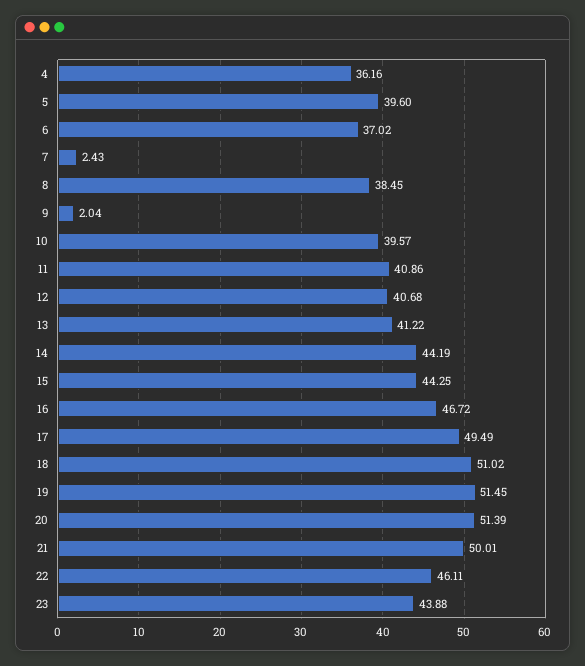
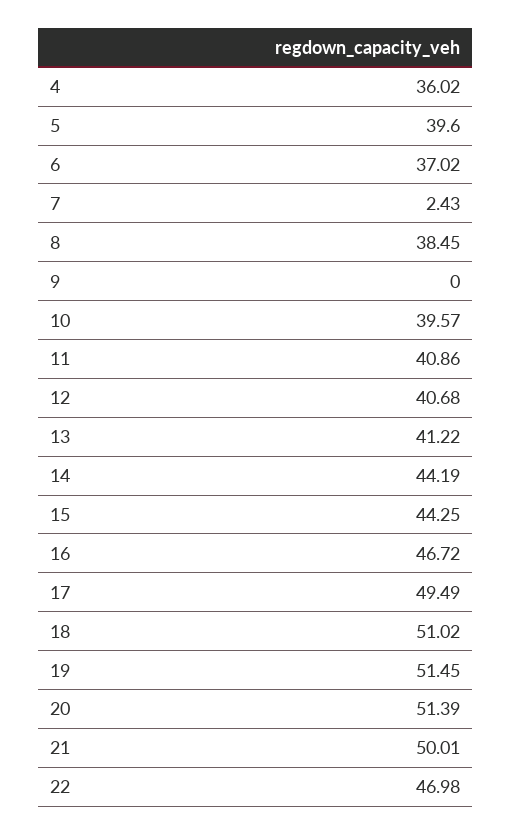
  {
-   "4": 36.16,
+   "4": 36.02,
    "5": 39.6,
    "6": 37.02,
    "7": 2.43,
    "8": 38.45,
-   "9": 2.04,
+   "9": 0,
    "10": 39.57,
    "11": 40.86,
    "12": 40.68,
    "13": 41.22,
    "14": 44.19,
    "15": 44.25,
    "16": 46.72,
    "17": 49.49,
    "18": 51.02,
    "19": 51.45,
    "20": 51.39,
    "21": 50.01,
-   "22": 46.11,
+   "22": 46.98
-   "23": 43.88
  }

